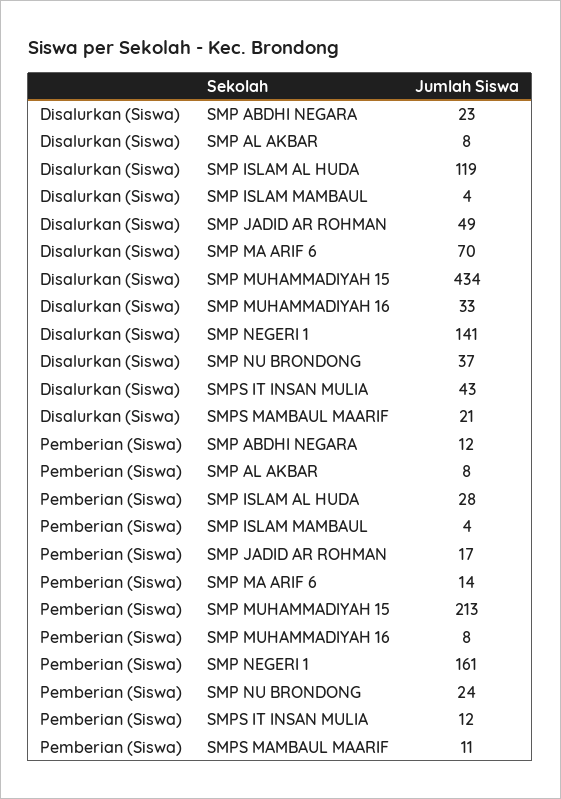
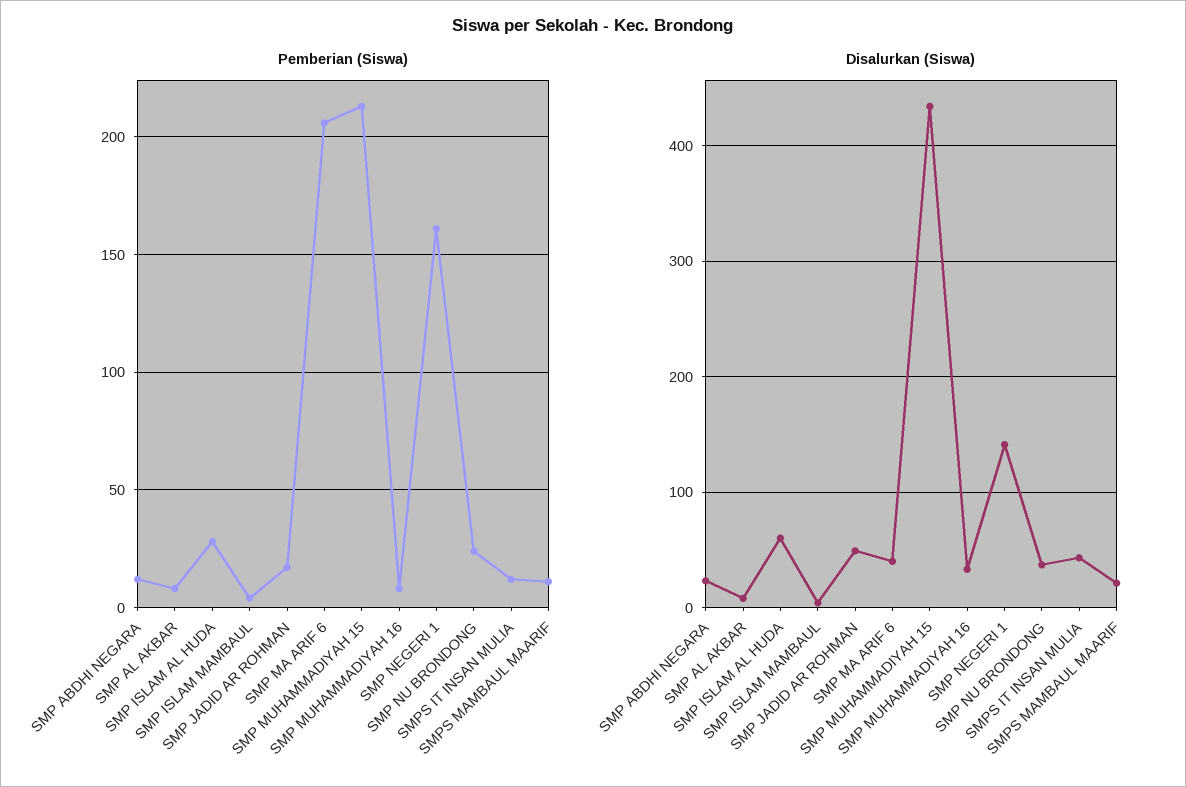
  {
    "Disalurkan (Siswa)": {
      "SMP ABDHI NEGARA": 23,
      "SMP AL AKBAR": 8,
-     "SMP ISLAM AL HUDA": 119,
+     "SMP ISLAM AL HUDA": 60,
      "SMP ISLAM MAMBAUL": 4,
      "SMP JADID AR ROHMAN": 49,
-     "SMP MA ARIF 6": 70,
+     "SMP MA ARIF 6": 40,
      "SMP MUHAMMADIYAH 15": 434,
      "SMP MUHAMMADIYAH 16": 33,
      "SMP NEGERI 1": 141,
      "SMP NU BRONDONG": 37,
      "SMPS IT INSAN MULIA": 43,
      "SMPS MAMBAUL MAARIF": 21
    },
    "Pemberian (Siswa)": {
      "SMP ABDHI NEGARA": 12,
      "SMP AL AKBAR": 8,
      "SMP ISLAM AL HUDA": 28,
      "SMP ISLAM MAMBAUL": 4,
      "SMP JADID AR ROHMAN": 17,
-     "SMP MA ARIF 6": 14,
+     "SMP MA ARIF 6": 205,
      "SMP MUHAMMADIYAH 15": 213,
      "SMP MUHAMMADIYAH 16": 8,
      "SMP NEGERI 1": 161,
      "SMP NU BRONDONG": 24,
      "SMPS IT INSAN MULIA": 12,
      "SMPS MAMBAUL MAARIF": 11
    }
  }

